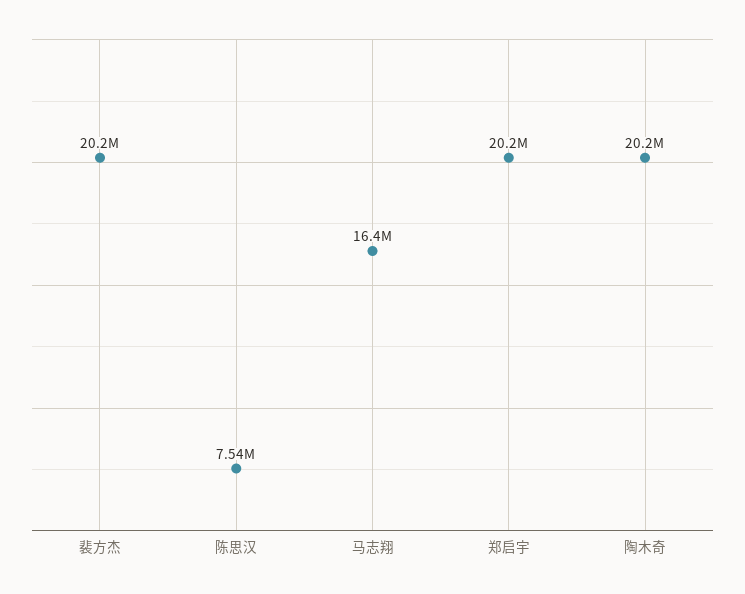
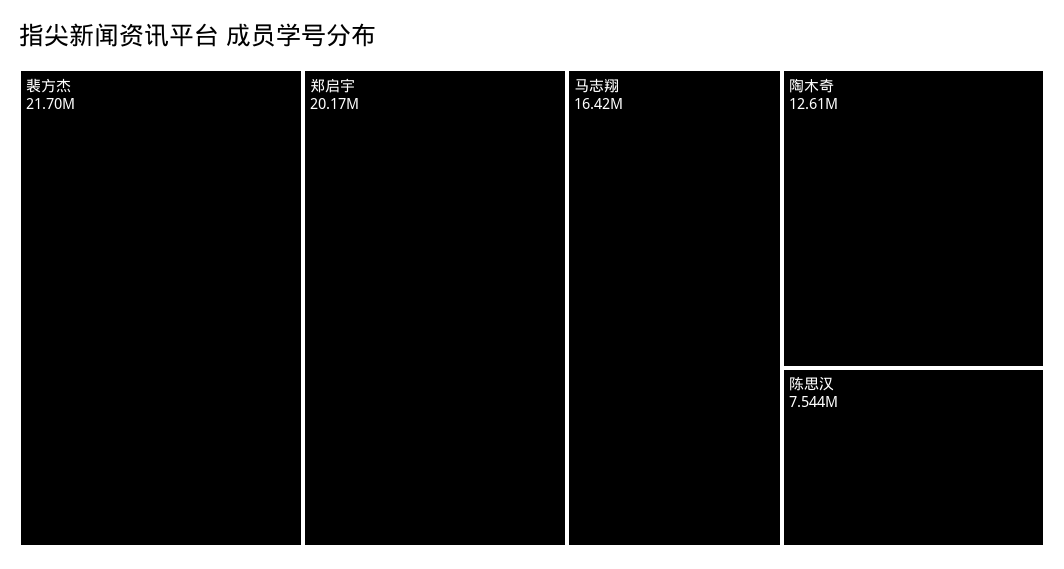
  {
-   "裴方杰": 20200000,
+   "裴方杰": 21700000,
    "陈思汉": 7544000,
    "马志翔": 16420000,
    "郑启宇": 20170000,
-   "陶木奇": 20200000
+   "陶木奇": 12610000
  }

